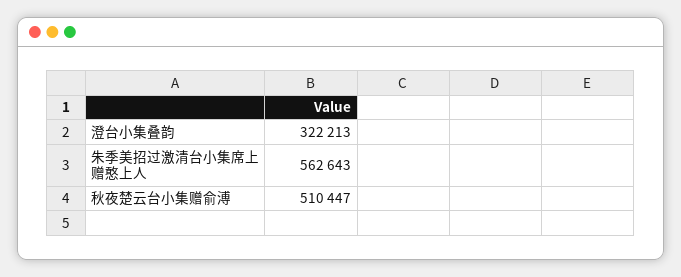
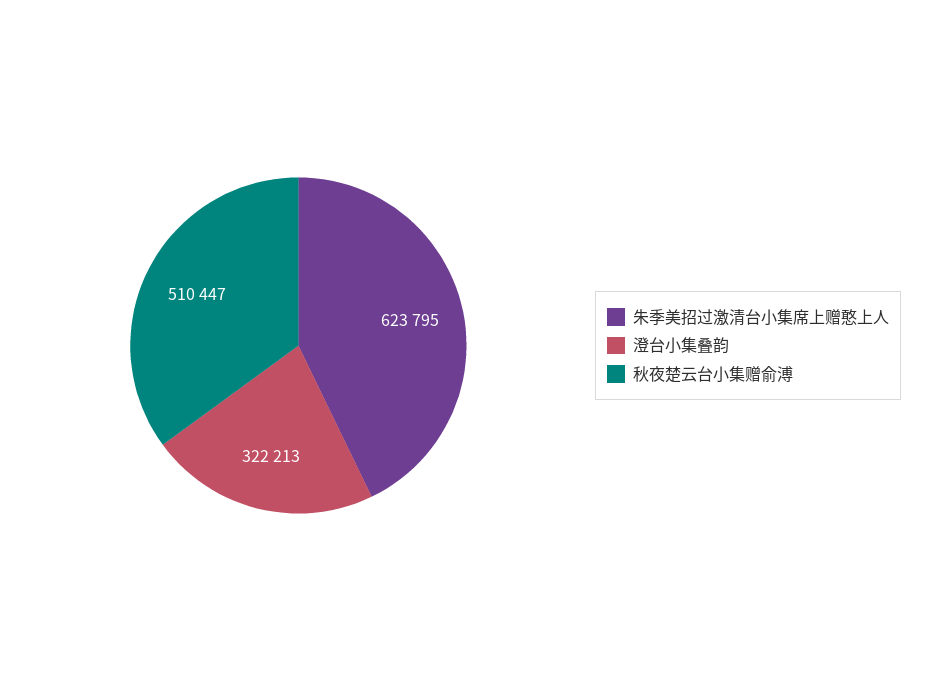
  {
    "澄台小集叠韵": 322213,
-   "朱季美招过激清台小集席上赠憨上人": 562643,
+   "朱季美招过激清台小集席上赠憨上人": 623795,
    "秋夜楚云台小集赠俞溥": 510447
  }

